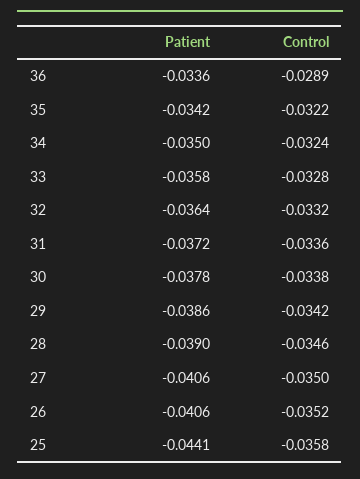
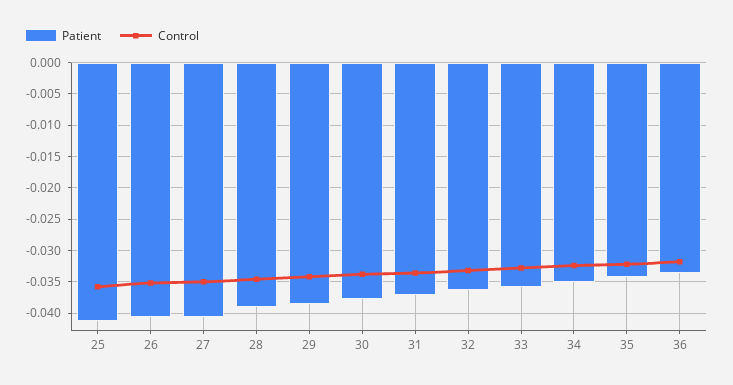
  {
    "Patient": {
      "36": -0.0336,
      "35": -0.0342,
      "34": -0.035,
      "33": -0.0358,
      "32": -0.0364,
      "31": -0.0372,
      "30": -0.0378,
      "29": -0.0386,
      "28": -0.039,
      "27": -0.0406,
      "26": -0.0406,
-     "25": -0.0441
+     "25": -0.041
    },
    "Control": {
-     "36": -0.0289,
+     "36": -0.032,
      "35": -0.0322,
      "34": -0.0324,
      "33": -0.0328,
      "32": -0.0332,
      "31": -0.0336,
      "30": -0.0338,
      "29": -0.0342,
      "28": -0.0346,
      "27": -0.035,
      "26": -0.0352,
      "25": -0.0358
    }
  }

